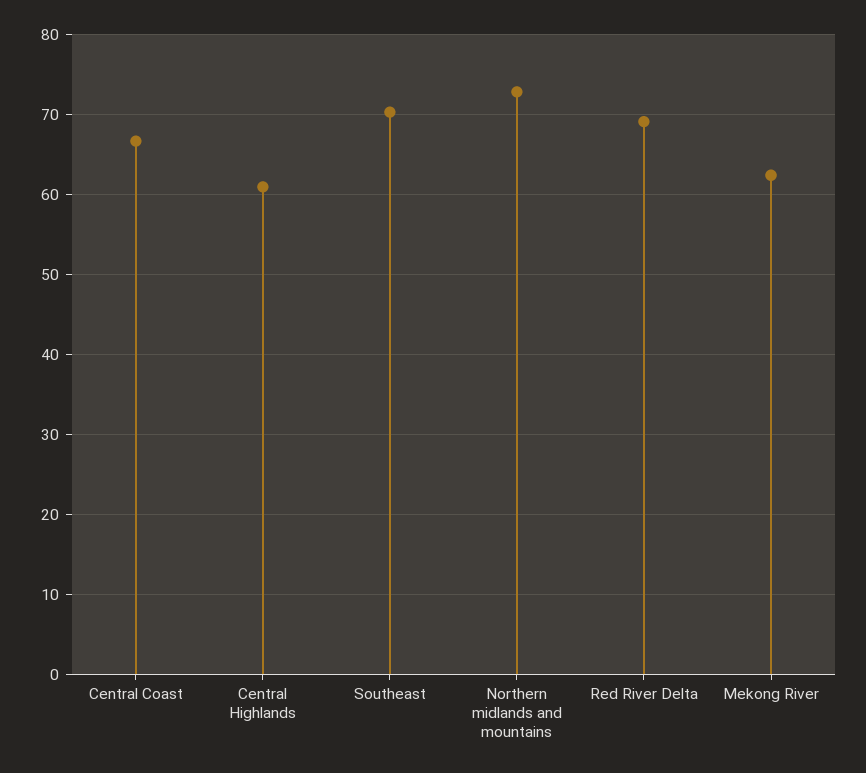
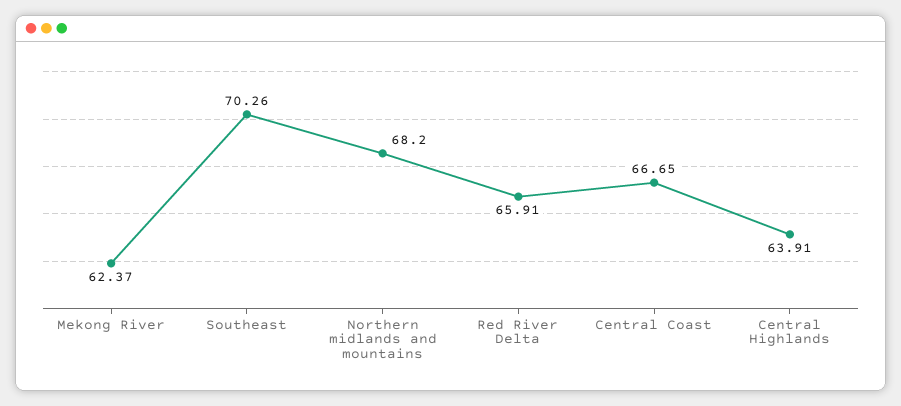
  {
    "Central Coast": 66.65,
-   "Central Highlands": 61,
+   "Central Highlands": 63.91,
    "Southeast": 70.26,
-   "Northern midlands and mountains": 73,
+   "Northern midlands and mountains": 68.2,
-   "Red River Delta": 69,
+   "Red River Delta": 65.91,
    "Mekong River": 62.37
  }

